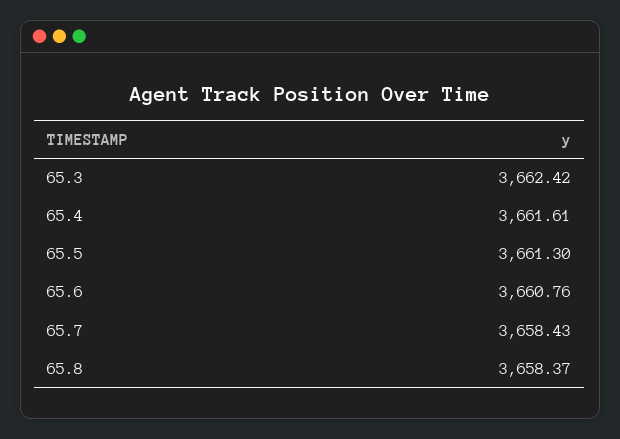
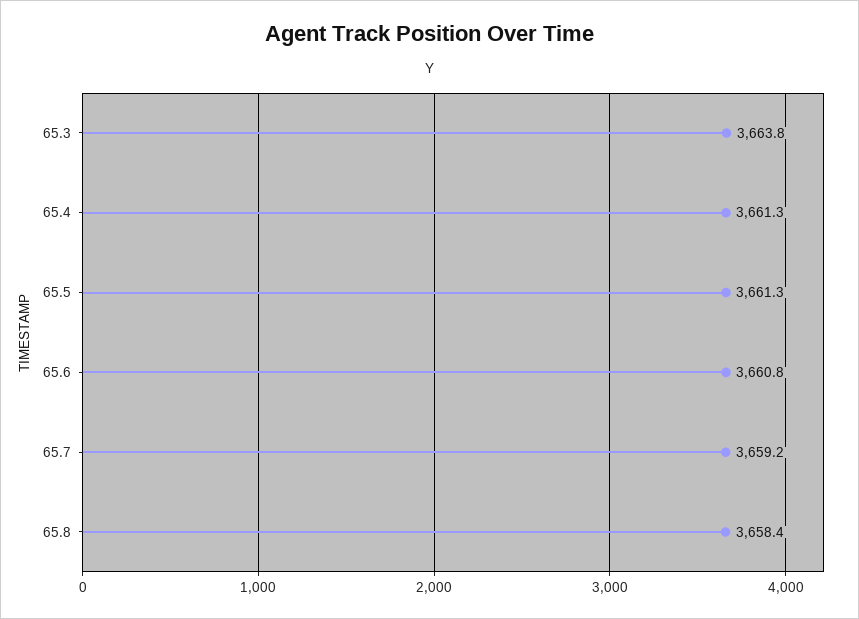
  {
-   "65.3": 3662.42,
+   "65.3": 3663.8,
-   "65.4": 3661.61,
+   "65.4": 3661.3,
    "65.5": 3661.3,
    "65.6": 3660.76,
-   "65.7": 3658.43,
+   "65.7": 3659.2,
    "65.8": 3658.37
  }

